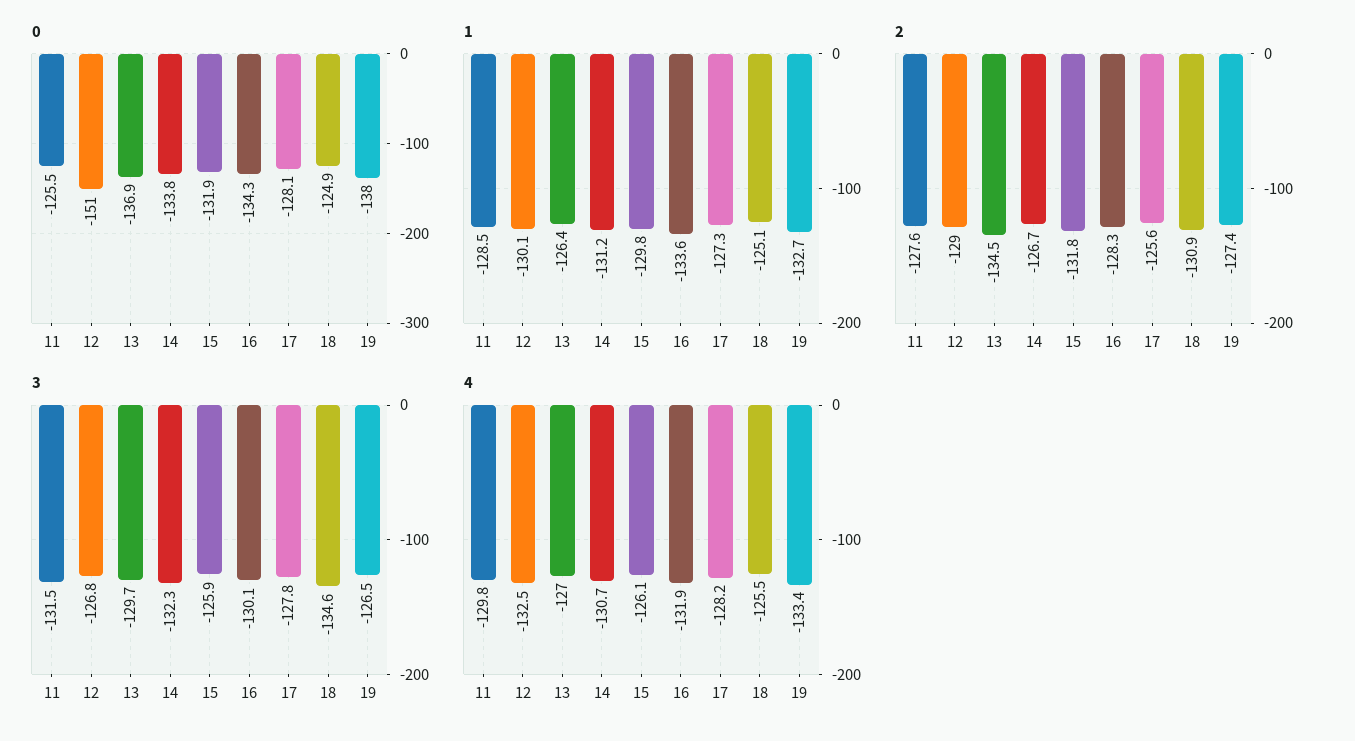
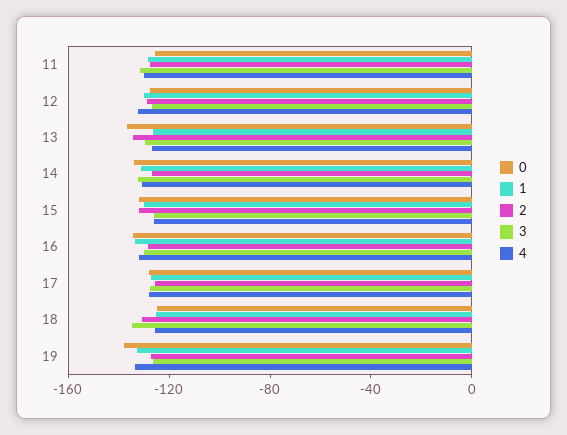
  {
    "0": {
      "11": -125.5,
-     "12": -151,
+     "12": -130,
      "13": -136.9,
      "14": -133.8,
      "15": -131.9,
      "16": -134.3,
      "17": -128.1,
      "18": -124.9,
      "19": -138
    },
    "1": {
      "11": -128.5,
      "12": -130.1,
      "13": -126.4,
      "14": -131.2,
      "15": -129.8,
      "16": -133.6,
      "17": -127.3,
      "18": -125.1,
      "19": -132.7
    },
    "2": {
      "11": -127.6,
      "12": -129,
      "13": -134.5,
      "14": -126.7,
      "15": -131.8,
      "16": -128.3,
      "17": -125.6,
      "18": -130.9,
      "19": -127.4
    },
    "3": {
      "11": -131.5,
      "12": -126.8,
      "13": -129.7,
      "14": -132.3,
      "15": -125.9,
      "16": -130.1,
      "17": -127.8,
      "18": -134.6,
      "19": -126.5
    },
    "4": {
      "11": -129.8,
      "12": -132.5,
      "13": -127,
      "14": -130.7,
      "15": -126.1,
      "16": -131.9,
      "17": -128.2,
      "18": -125.5,
      "19": -133.4
    }
  }

